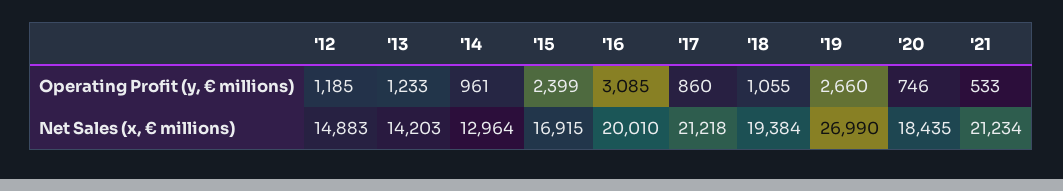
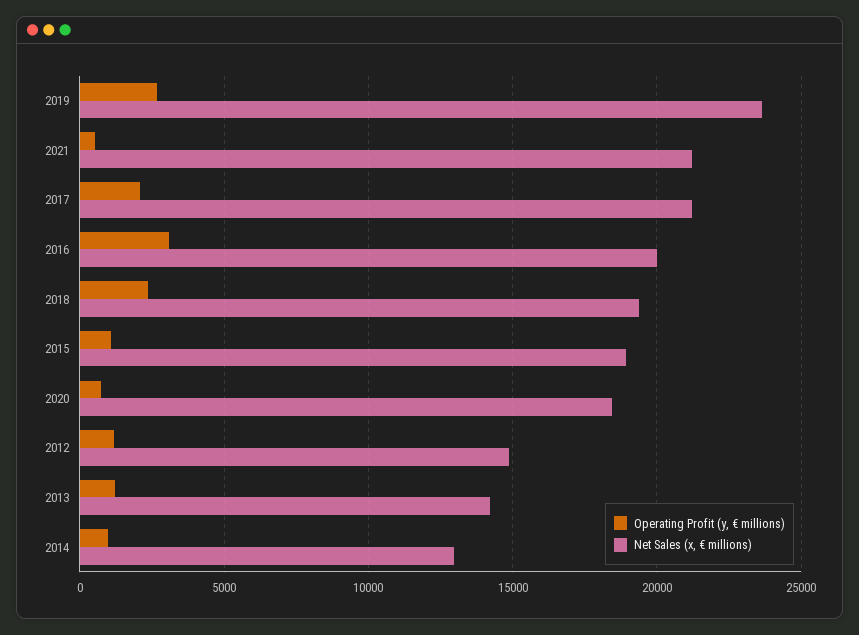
  {
    "Operating Profit (y, € millions)": {
      "'12": 1185,
      "'13": 1233,
      "'14": 961,
-     "'15": 2399,
+     "'15": 1000,
      "'16": 3085,
-     "'17": 860,
+     "'17": 2000,
-     "'18": 1055,
+     "'18": 2500,
      "'19": 2660,
      "'20": 746,
      "'21": 533
    },
    "Net Sales (x, € millions)": {
      "'12": 14883,
      "'13": 14203,
      "'14": 12964,
-     "'15": 16915,
+     "'15": 19000,
      "'16": 20010,
      "'17": 21218,
      "'18": 19384,
-     "'19": 26990,
+     "'19": 23500,
      "'20": 18435,
      "'21": 21234
    }
  }

